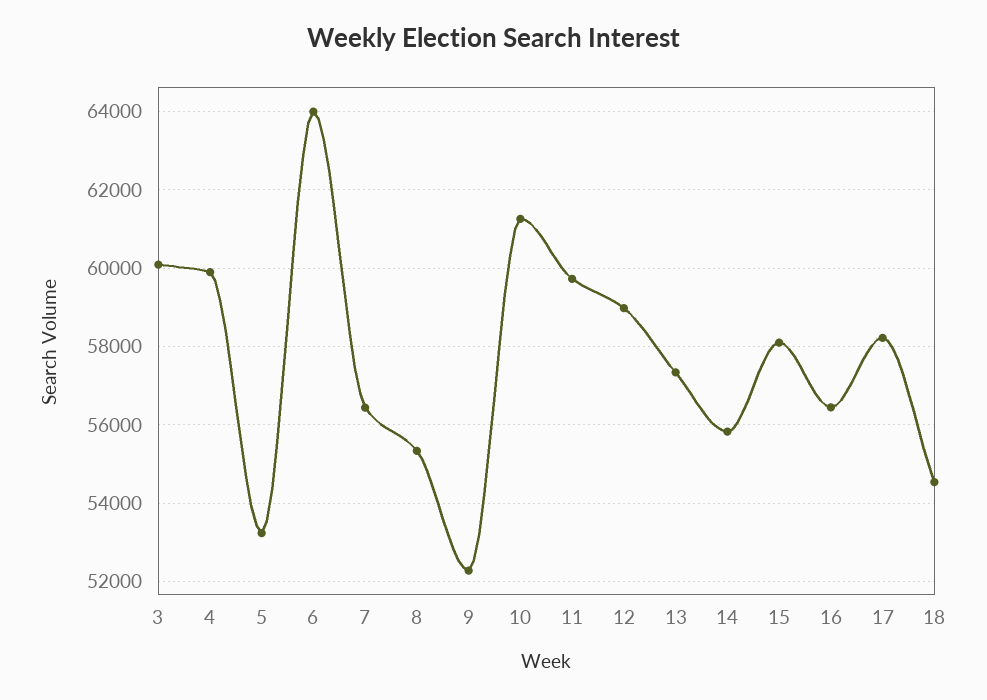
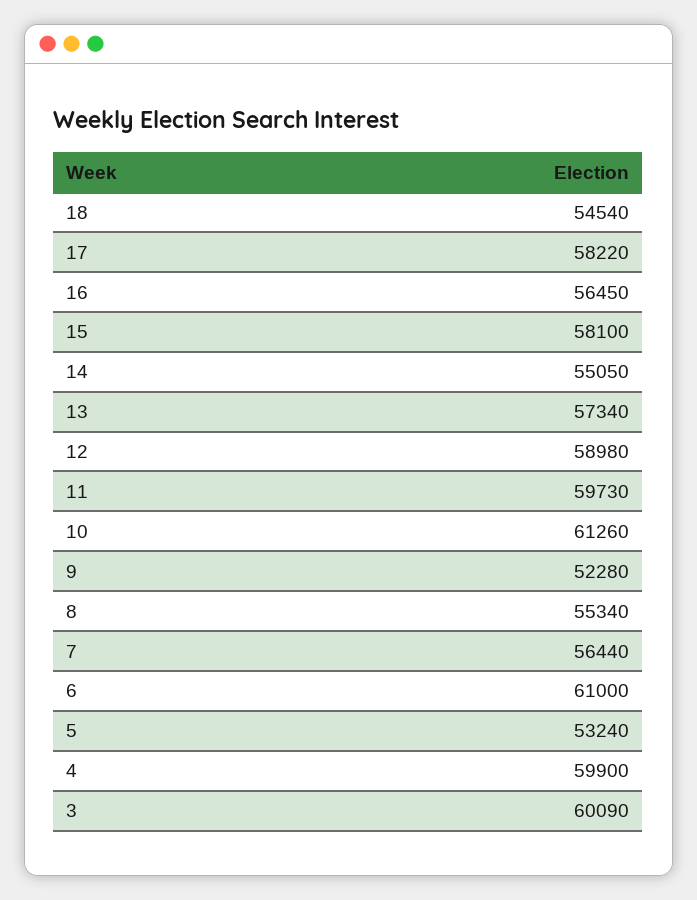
  {
    "3": 60090,
    "4": 59900,
    "5": 53240,
-   "6": 64000,
+   "6": 61000,
    "7": 56440,
    "8": 55340,
    "9": 52280,
    "10": 61260,
    "11": 59730,
    "12": 58980,
    "13": 57340,
-   "14": 55800,
+   "14": 55050,
    "15": 58100,
    "16": 56450,
    "17": 58220,
    "18": 54540
  }

